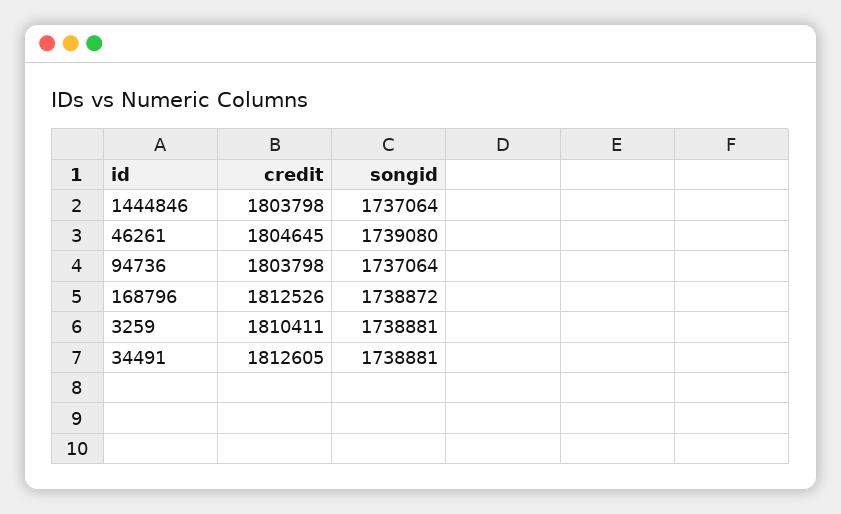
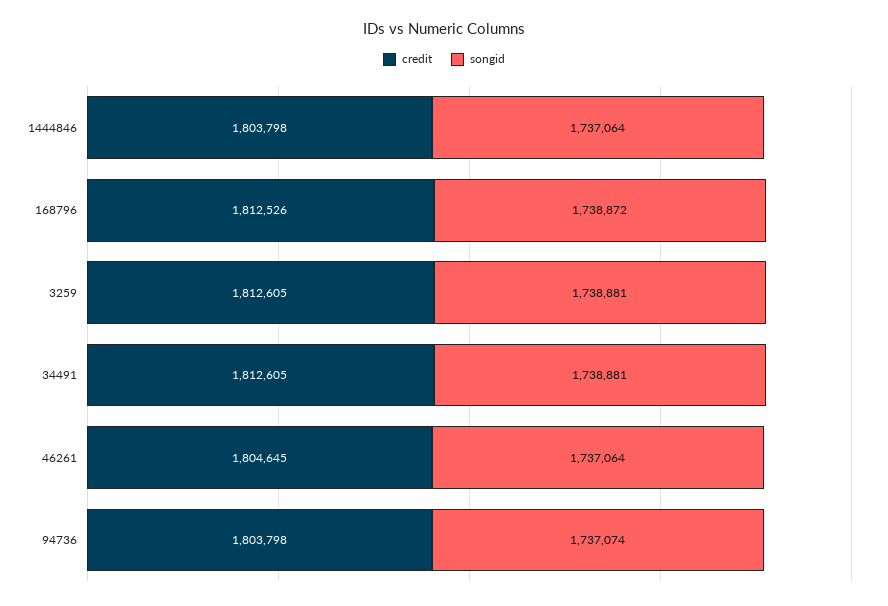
  {
    "credit": {
      "1444846": 1803798,
      "46261": 1804645,
      "94736": 1803798,
      "168796": 1812526,
-     "3259": 1810411,
+     "3259": 1812605,
      "34491": 1812605
    },
    "songid": {
      "1444846": 1737064,
-     "46261": 1739080,
+     "46261": 1737064,
-     "94736": 1737064,
+     "94736": 1737074,
      "168796": 1738872,
      "3259": 1738881,
      "34491": 1738881
    }
  }

